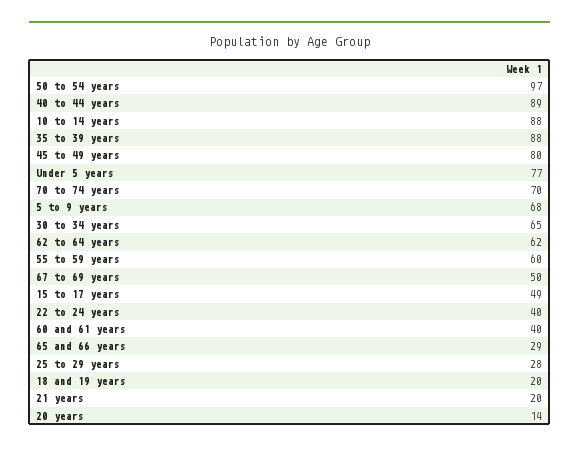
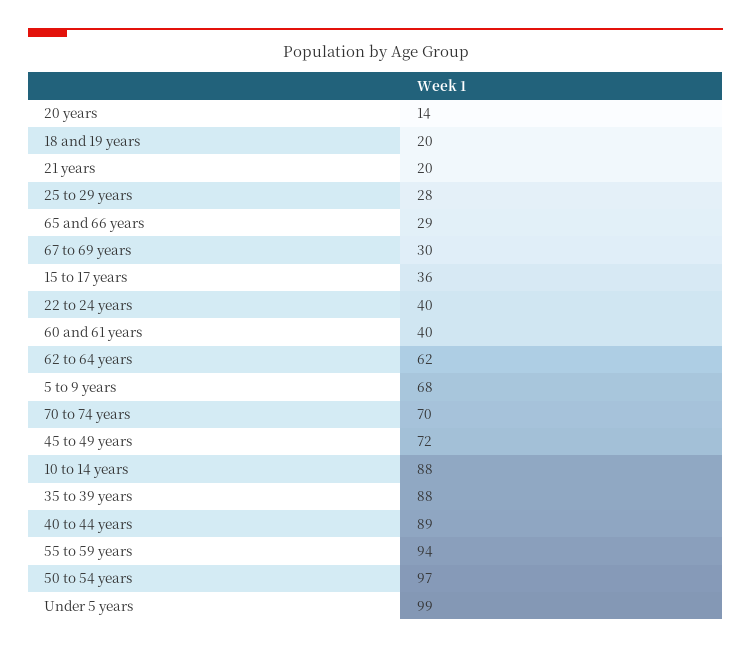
  {
    "50 to 54 years": 97,
    "40 to 44 years": 89,
    "10 to 14 years": 88,
    "35 to 39 years": 88,
-   "45 to 49 years": 80,
+   "45 to 49 years": 72,
-   "Under 5 years": 77,
+   "Under 5 years": 99,
    "70 to 74 years": 70,
    "5 to 9 years": 68,
-   "30 to 34 years": 65,
    "62 to 64 years": 62,
-   "55 to 59 years": 60,
+   "55 to 59 years": 94,
-   "67 to 69 years": 50,
+   "67 to 69 years": 30,
-   "15 to 17 years": 49,
+   "15 to 17 years": 36,
    "22 to 24 years": 40,
    "60 and 61 years": 40,
    "65 and 66 years": 29,
    "25 to 29 years": 28,
    "18 and 19 years": 20,
    "21 years": 20,
    "20 years": 14
  }

